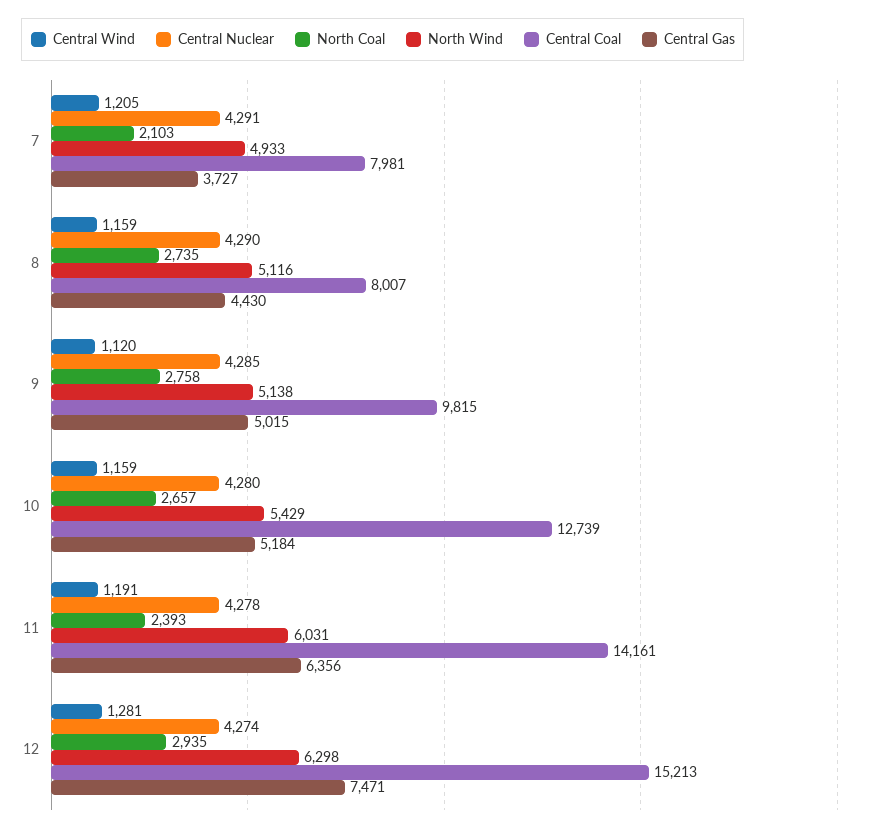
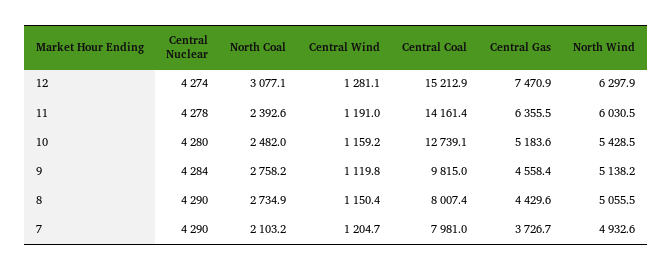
  {
    "Central Wind": {
      "7": 1204.7,
-     "8": 1159,
+     "8": 1150.4,
      "9": 1119.8,
      "10": 1159.2,
      "11": 1191,
      "12": 1281.1
    },
    "Central Nuclear": {
-     "7": 4291,
+     "7": 4290,
      "8": 4290,
-     "9": 4285,
+     "9": 4284,
      "10": 4280,
      "11": 4278,
      "12": 4274
    },
    "North Coal": {
      "7": 2103.2,
      "8": 2734.9,
      "9": 2758.2,
-     "10": 2657,
+     "10": 2482,
      "11": 2392.6,
-     "12": 2935
+     "12": 3077.1
    },
    "North Wind": {
      "7": 4932.6,
-     "8": 5116,
+     "8": 5055.5,
      "9": 5138.2,
      "10": 5428.5,
      "11": 6030.5,
      "12": 6297.9
    },
    "Central Coal": {
      "7": 7981,
      "8": 8007.4,
      "9": 9815,
      "10": 12739.1,
      "11": 14161.4,
      "12": 15212.9
    },
    "Central Gas": {
      "7": 3726.7,
      "8": 4429.6,
-     "9": 5015,
+     "9": 4558.4,
      "10": 5183.6,
      "11": 6355.5,
      "12": 7470.9
    }
  }

